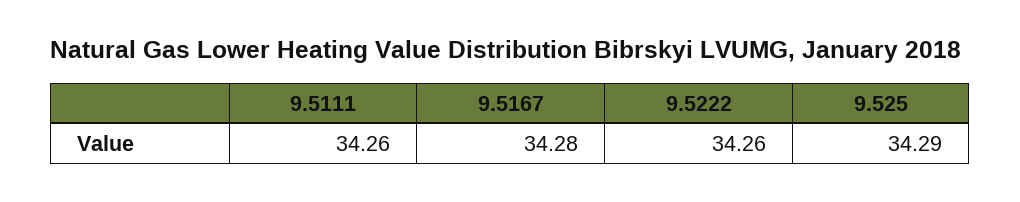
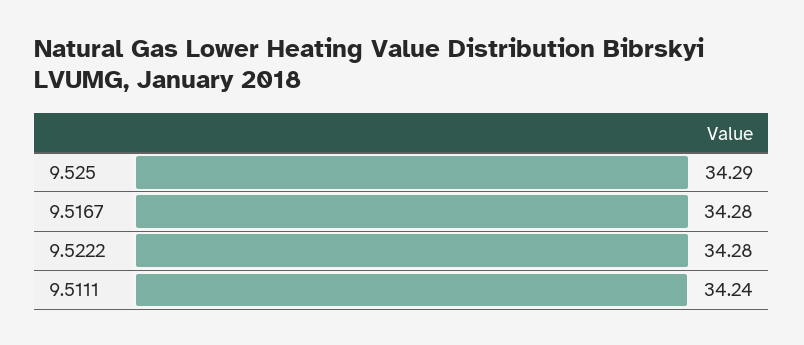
  {
-   "9.5111": 34.26,
+   "9.5111": 34.24,
    "9.5167": 34.28,
-   "9.5222": 34.26,
+   "9.5222": 34.28,
    "9.525": 34.29
  }

